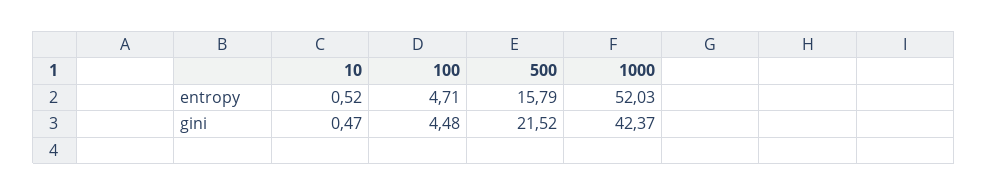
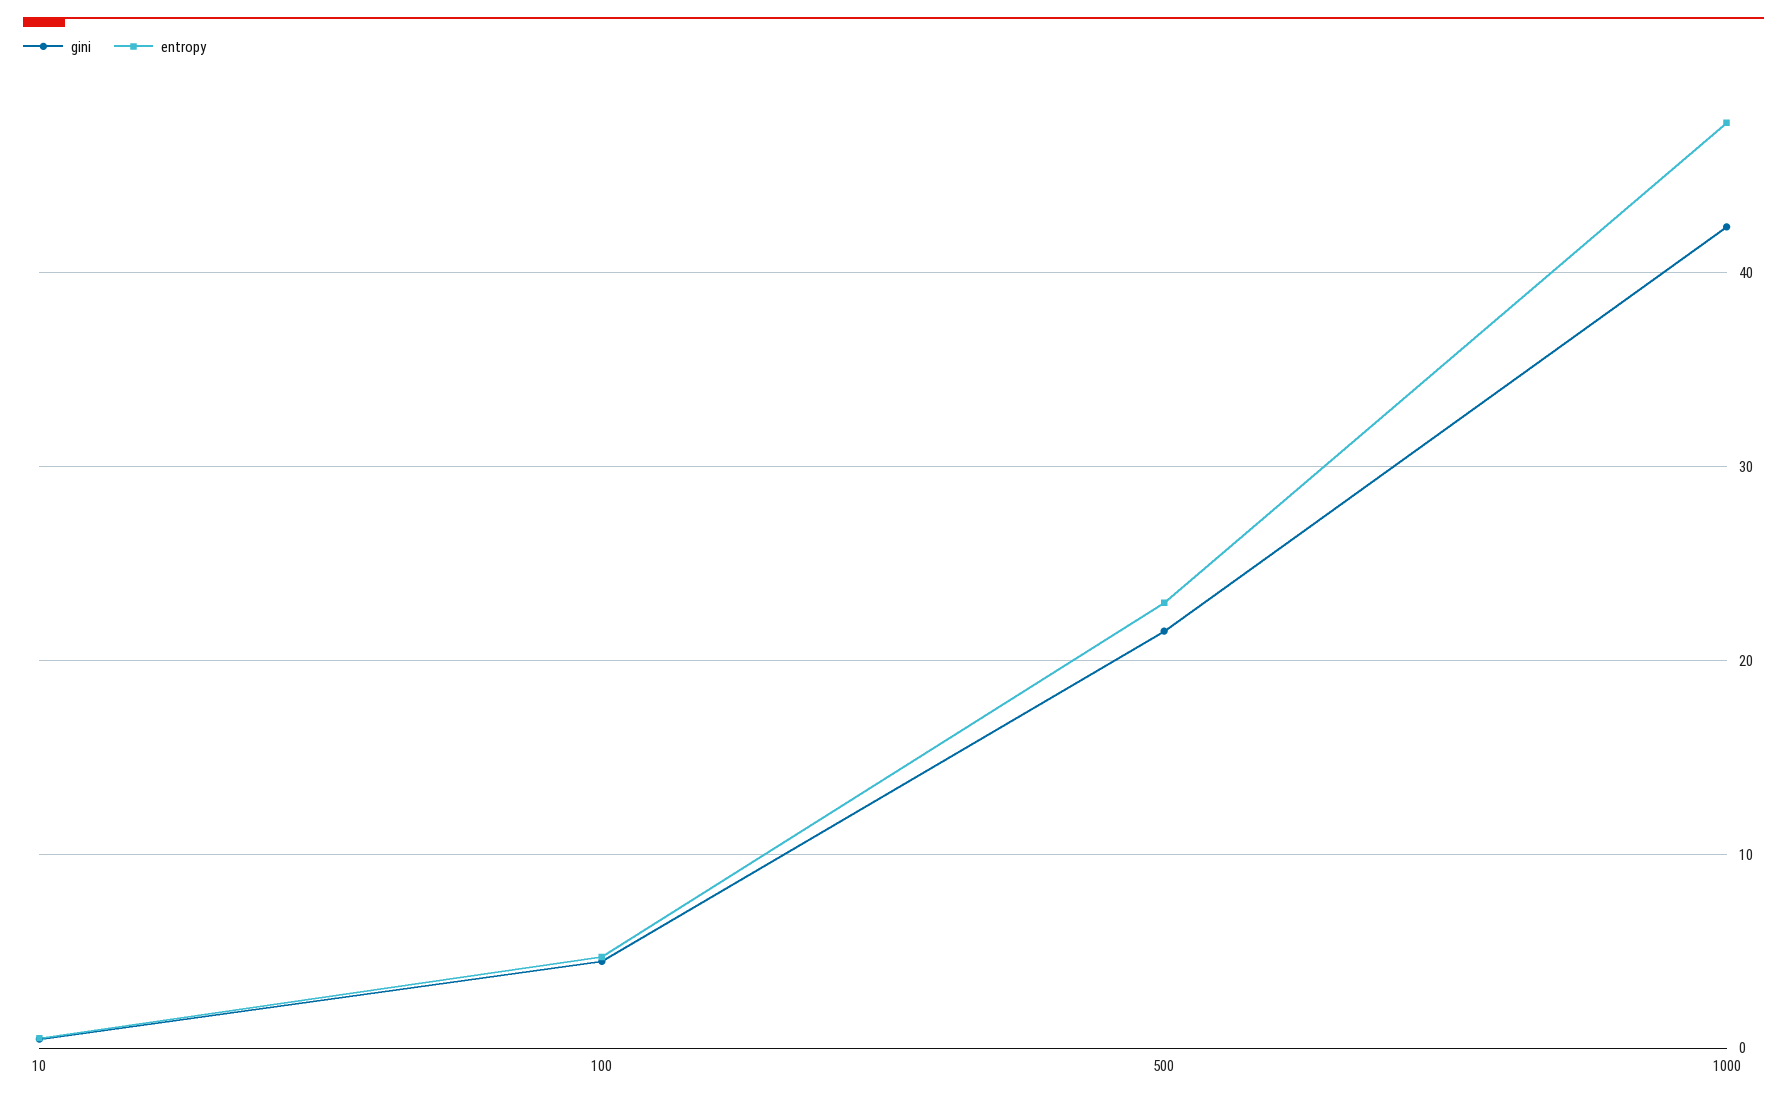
  {
    "entropy": {
      "10": 0.52,
      "100": 4.71,
-     "500": 15.79,
+     "500": 23,
-     "1000": 52.03
+     "1000": 48
    },
    "gini": {
      "10": 0.47,
      "100": 4.48,
      "500": 21.52,
      "1000": 42.37
    }
  }

